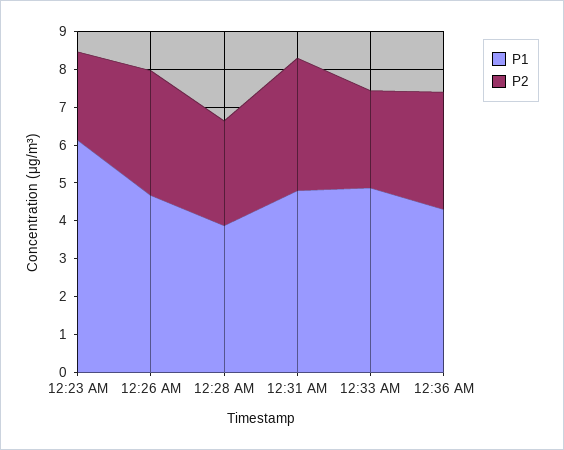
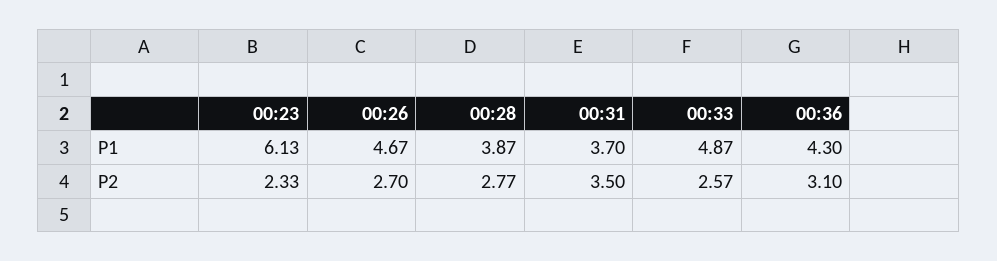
  {
    "P1": {
      "12:23 AM": 6.13,
      "12:26 AM": 4.67,
      "12:28 AM": 3.87,
-     "12:31 AM": 4.75,
+     "12:31 AM": 3.7,
      "12:33 AM": 4.87,
      "12:36 AM": 4.3
    },
    "P2": {
      "12:23 AM": 2.33,
-     "12:26 AM": 3.25,
+     "12:26 AM": 2.7,
      "12:28 AM": 2.77,
      "12:31 AM": 3.5,
      "12:33 AM": 2.57,
      "12:36 AM": 3.1
    }
  }

